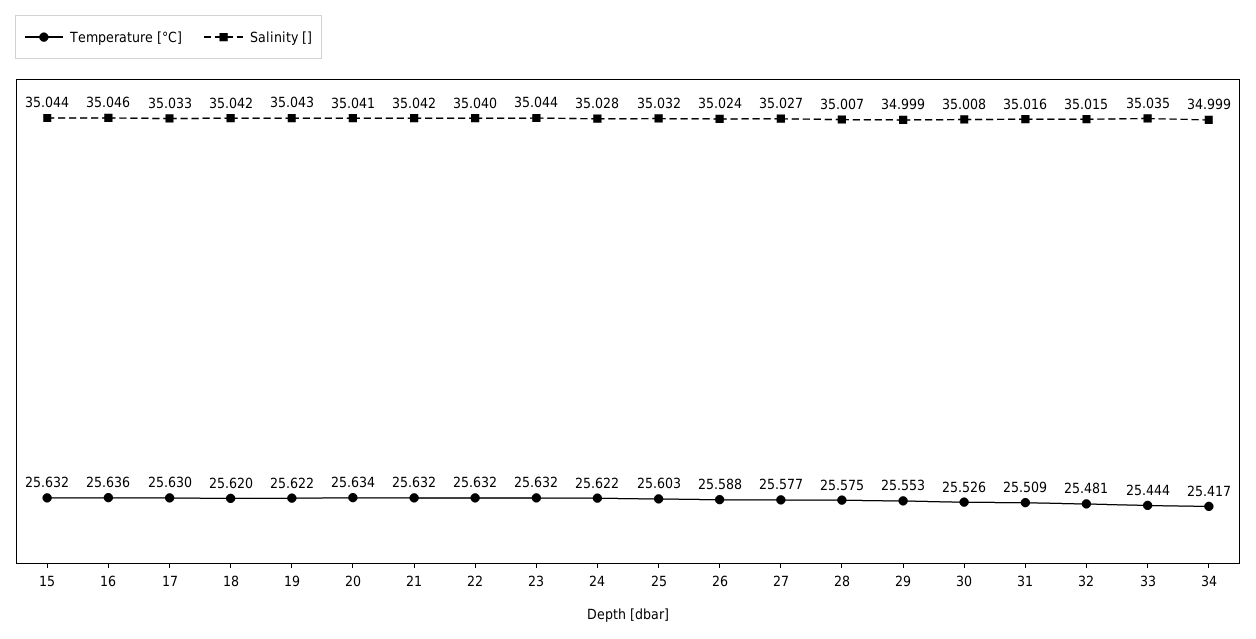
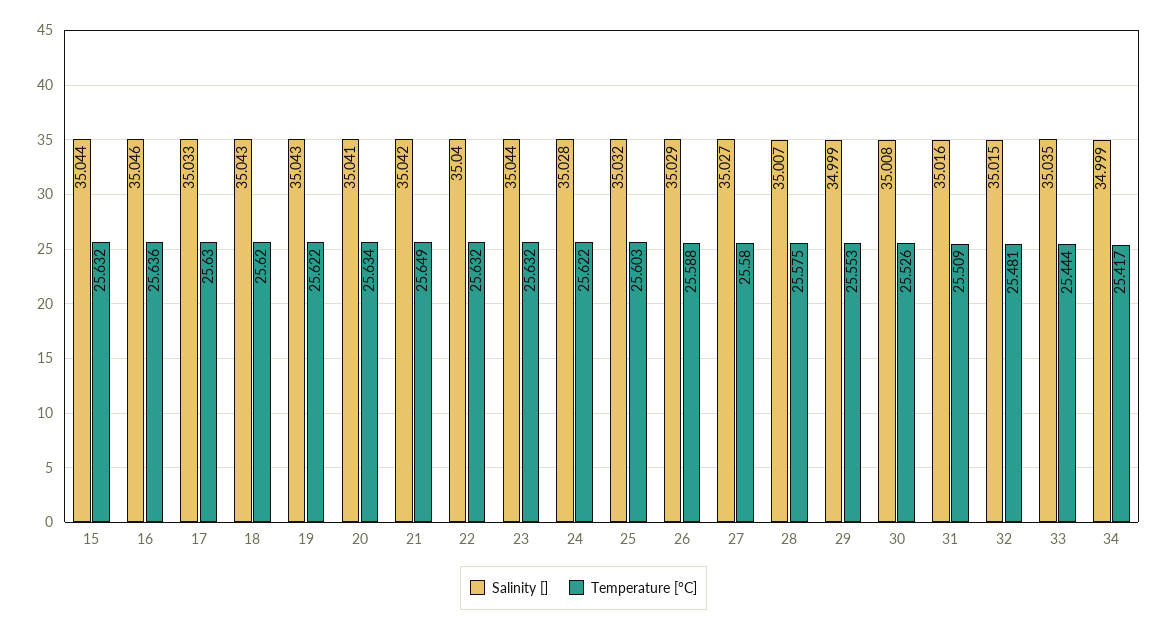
  {
    "Temperature [°C]": {
      "15": 25.632,
      "16": 25.636,
      "17": 25.63,
      "18": 25.62,
      "19": 25.622,
      "20": 25.634,
-     "21": 25.632,
+     "21": 25.649,
      "22": 25.632,
      "23": 25.632,
      "24": 25.622,
      "25": 25.603,
      "26": 25.588,
-     "27": 25.577,
+     "27": 25.58,
      "28": 25.575,
      "29": 25.553,
      "30": 25.526,
      "31": 25.509,
      "32": 25.481,
      "33": 25.444,
      "34": 25.417
    },
    "Salinity []": {
      "15": 35.044,
      "16": 35.046,
      "17": 35.033,
-     "18": 35.042,
+     "18": 35.043,
      "19": 35.043,
      "20": 35.041,
      "21": 35.042,
      "22": 35.04,
      "23": 35.044,
      "24": 35.028,
      "25": 35.032,
-     "26": 35.024,
+     "26": 35.029,
      "27": 35.027,
      "28": 35.007,
      "29": 34.999,
      "30": 35.008,
      "31": 35.016,
      "32": 35.015,
      "33": 35.035,
      "34": 34.999
    }
  }

